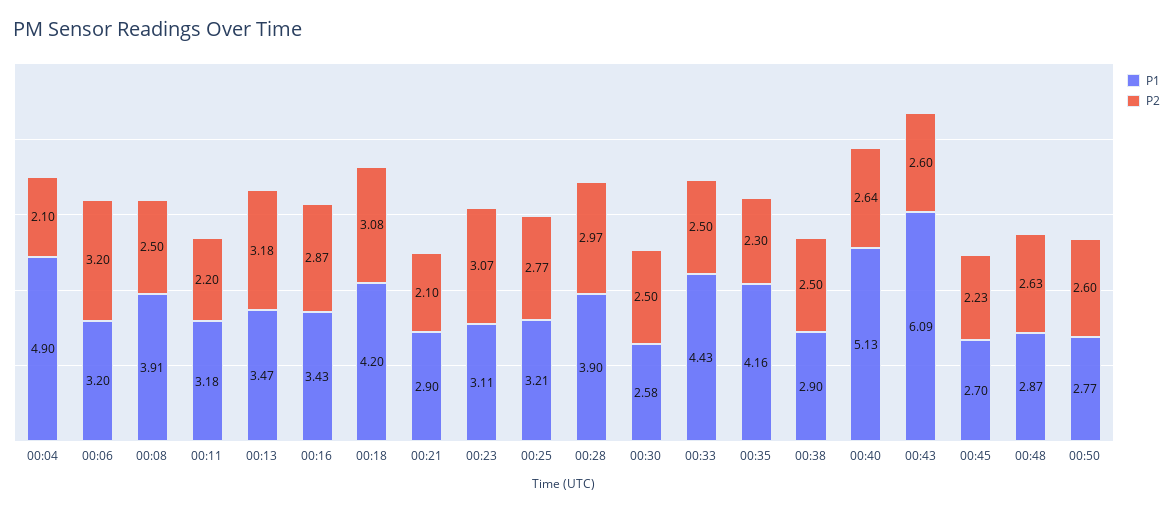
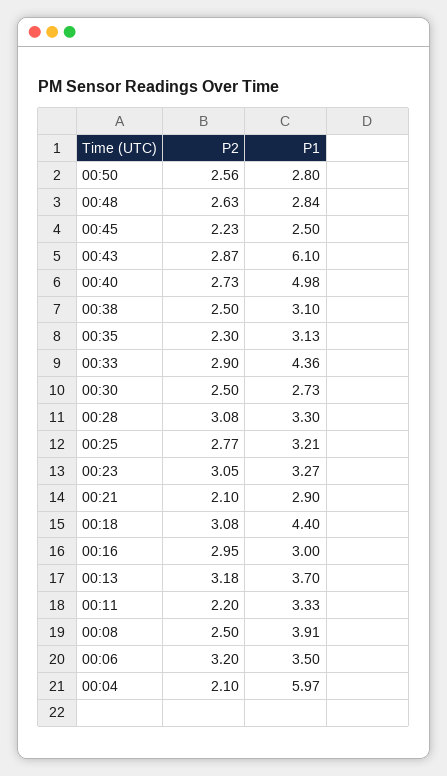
  {
    "P1": {
-     "00:04": 4.9,
+     "00:04": 5.97,
-     "00:06": 3.2,
+     "00:06": 3.5,
      "00:08": 3.91,
-     "00:11": 3.18,
+     "00:11": 3.33,
-     "00:13": 3.47,
+     "00:13": 3.7,
-     "00:16": 3.43,
+     "00:16": 3,
-     "00:18": 4.2,
+     "00:18": 4.4,
      "00:21": 2.9,
-     "00:23": 3.11,
+     "00:23": 3.27,
      "00:25": 3.21,
-     "00:28": 3.9,
+     "00:28": 3.3,
-     "00:30": 2.58,
+     "00:30": 2.73,
-     "00:33": 4.43,
+     "00:33": 4.36,
-     "00:35": 4.16,
+     "00:35": 3.13,
-     "00:38": 2.9,
+     "00:38": 3.1,
-     "00:40": 5.13,
+     "00:40": 4.98,
-     "00:43": 6.09,
+     "00:43": 6.1,
-     "00:45": 2.7,
+     "00:45": 2.5,
-     "00:48": 2.87,
+     "00:48": 2.84,
-     "00:50": 2.77
+     "00:50": 2.8
    },
    "P2": {
      "00:04": 2.1,
      "00:06": 3.2,
      "00:08": 2.5,
      "00:11": 2.2,
      "00:13": 3.18,
-     "00:16": 2.87,
+     "00:16": 2.95,
      "00:18": 3.08,
      "00:21": 2.1,
-     "00:23": 3.07,
+     "00:23": 3.05,
      "00:25": 2.77,
-     "00:28": 2.97,
+     "00:28": 3.08,
      "00:30": 2.5,
-     "00:33": 2.5,
+     "00:33": 2.9,
      "00:35": 2.3,
      "00:38": 2.5,
-     "00:40": 2.64,
+     "00:40": 2.73,
-     "00:43": 2.6,
+     "00:43": 2.87,
      "00:45": 2.23,
      "00:48": 2.63,
-     "00:50": 2.6
+     "00:50": 2.56
    }
  }

